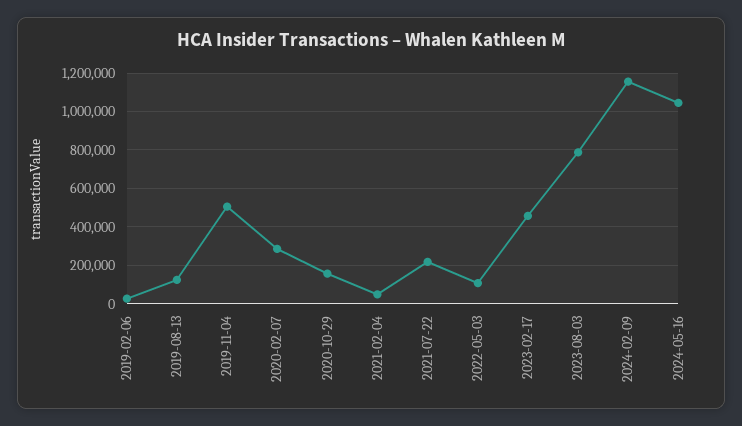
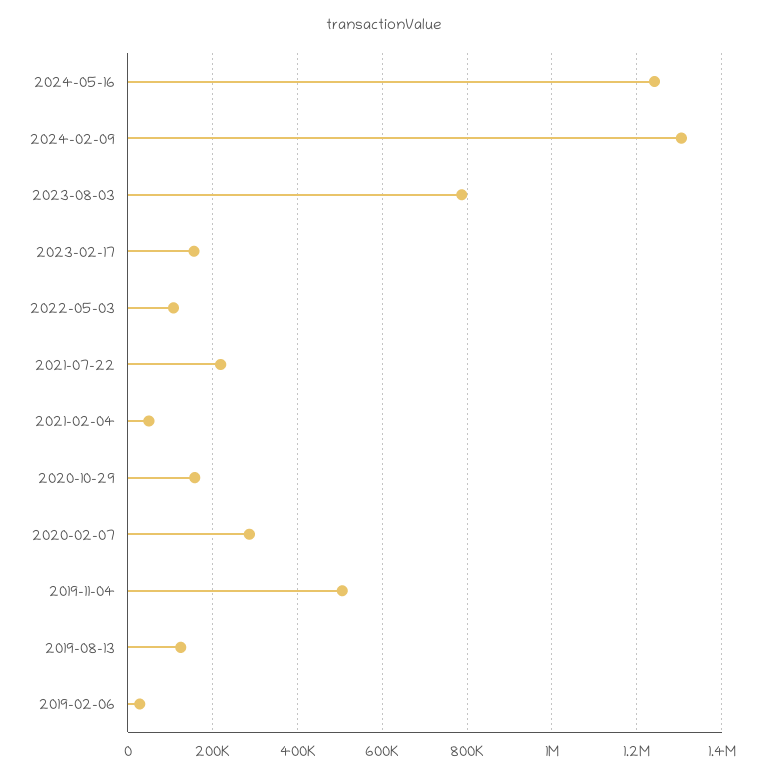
  {
    "2019-02-06": 20000,
    "2019-08-13": 120000,
    "2019-11-04": 500000,
    "2020-02-07": 280000,
    "2020-10-29": 160000,
    "2021-02-04": 40000,
    "2021-07-22": 220000,
    "2022-05-03": 100000,
-   "2023-02-17": 450000,
+   "2023-02-17": 160000,
    "2023-08-03": 780000,
-   "2024-02-09": 1150000,
+   "2024-02-09": 1300000,
-   "2024-05-16": 1050000
+   "2024-05-16": 1240000
  }

